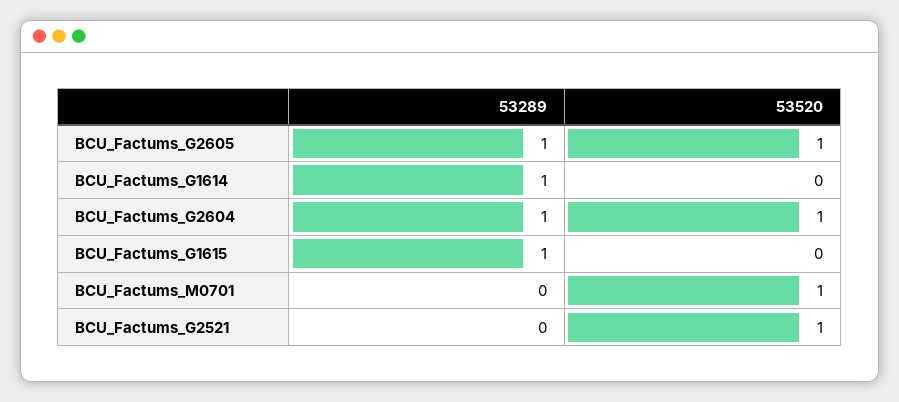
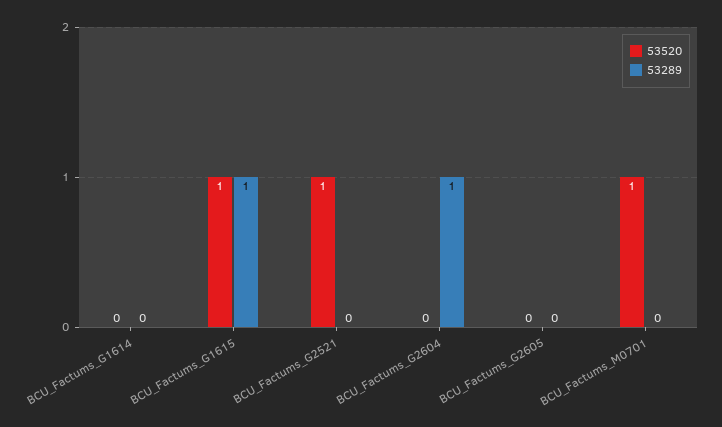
  {
    "53289": {
-     "BCU_Factums_G2605": 1,
+     "BCU_Factums_G2605": 0,
-     "BCU_Factums_G1614": 1,
+     "BCU_Factums_G1614": 0,
      "BCU_Factums_G2604": 1,
      "BCU_Factums_G1615": 1,
      "BCU_Factums_M0701": 0,
      "BCU_Factums_G2521": 0
    },
    "53520": {
-     "BCU_Factums_G2605": 1,
+     "BCU_Factums_G2605": 0,
      "BCU_Factums_G1614": 0,
-     "BCU_Factums_G2604": 1,
+     "BCU_Factums_G2604": 0,
-     "BCU_Factums_G1615": 0,
+     "BCU_Factums_G1615": 1,
      "BCU_Factums_M0701": 1,
      "BCU_Factums_G2521": 1
    }
  }

